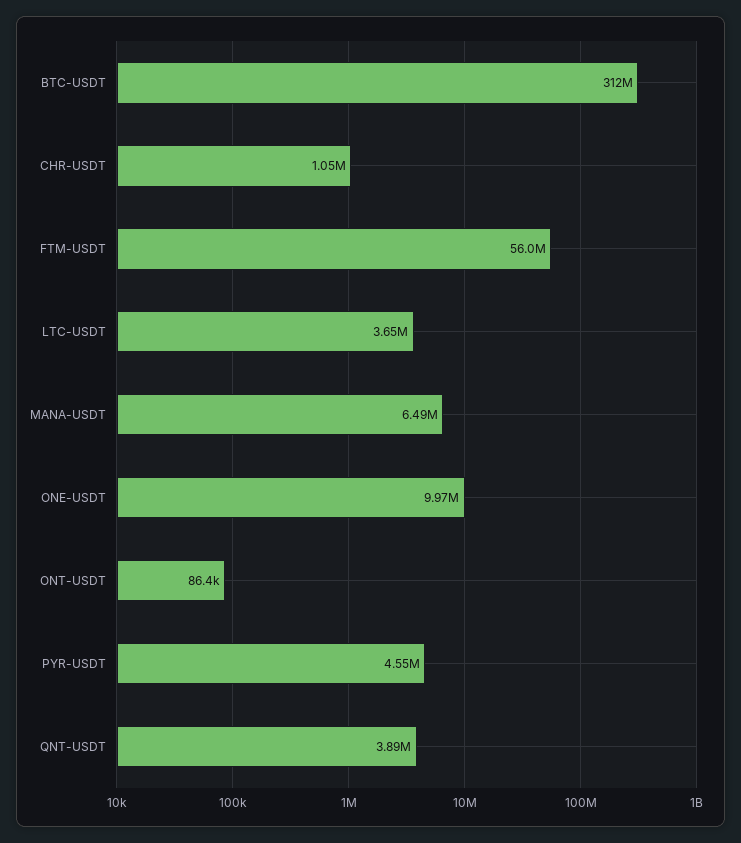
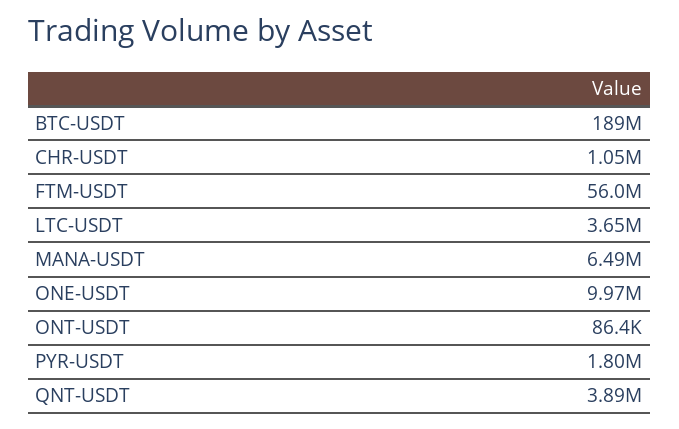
  {
-   "BTC-USDT": 312000000,
+   "BTC-USDT": 189000000,
    "CHR-USDT": 1050000,
    "FTM-USDT": 56000000,
    "LTC-USDT": 3650000,
    "MANA-USDT": 6490000,
    "ONE-USDT": 9970000,
    "ONT-USDT": 86400,
-   "PYR-USDT": 4550000,
+   "PYR-USDT": 1800000,
    "QNT-USDT": 3890000
  }

